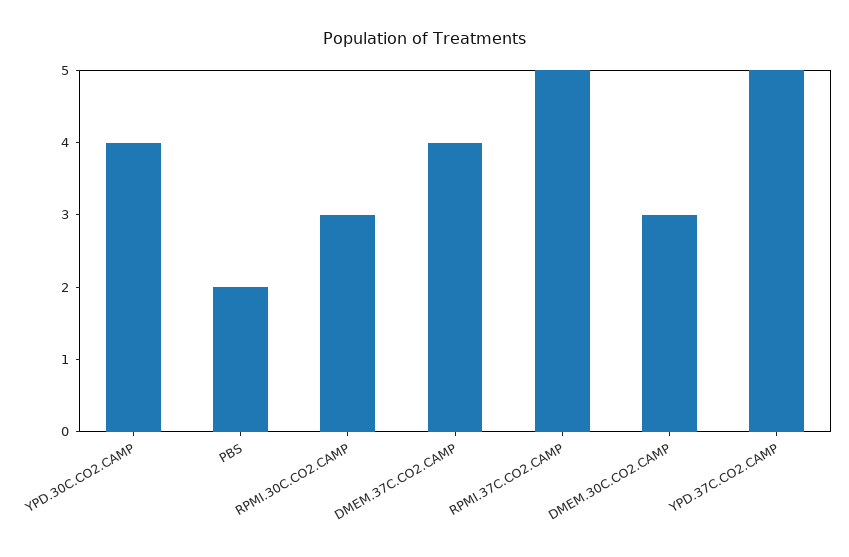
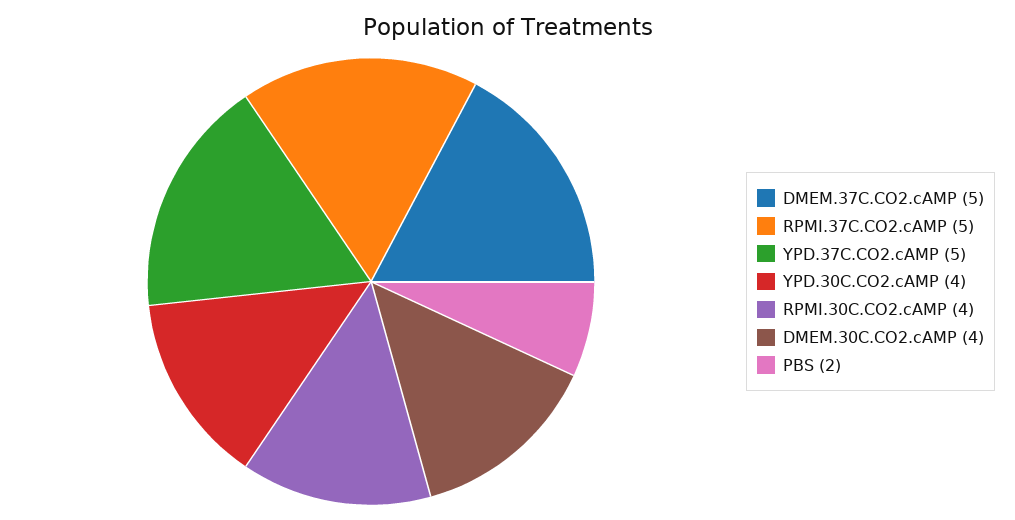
  {
    "YPD.30C.CO2.CAMP": 4,
    "PBS": 2,
-   "RPMI.30C.CO2.CAMP": 3,
+   "RPMI.30C.CO2.CAMP": 4,
-   "DMEM.37C.CO2.CAMP": 4,
+   "DMEM.37C.CO2.CAMP": 5,
    "RPMI.37C.CO2.CAMP": 5,
-   "DMEM.30C.CO2.CAMP": 3,
+   "DMEM.30C.CO2.CAMP": 4,
    "YPD.37C.CO2.CAMP": 5
  }

